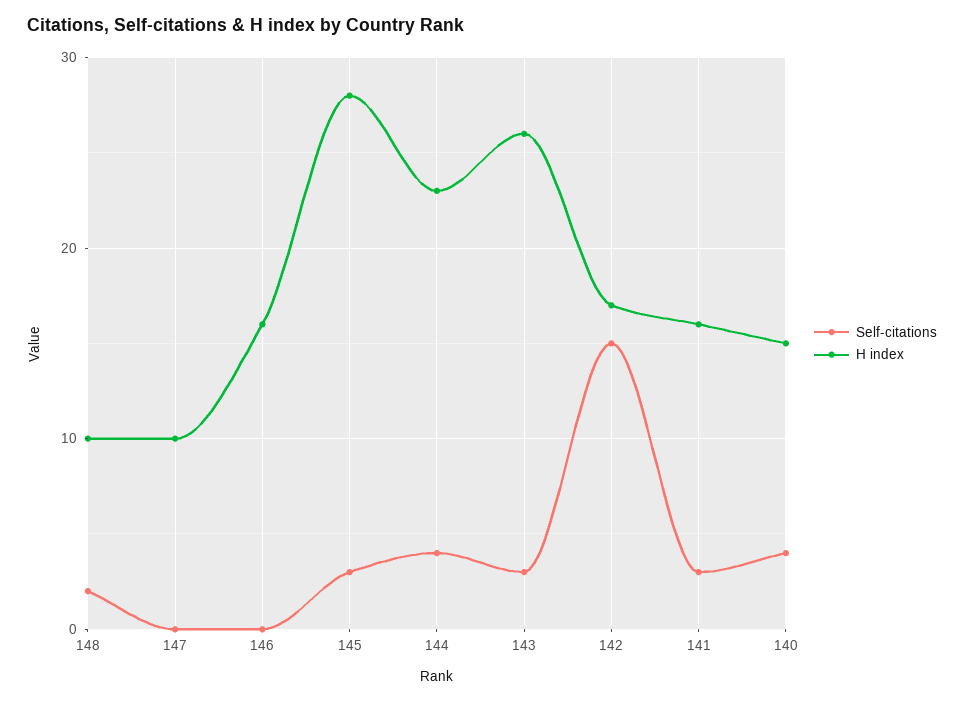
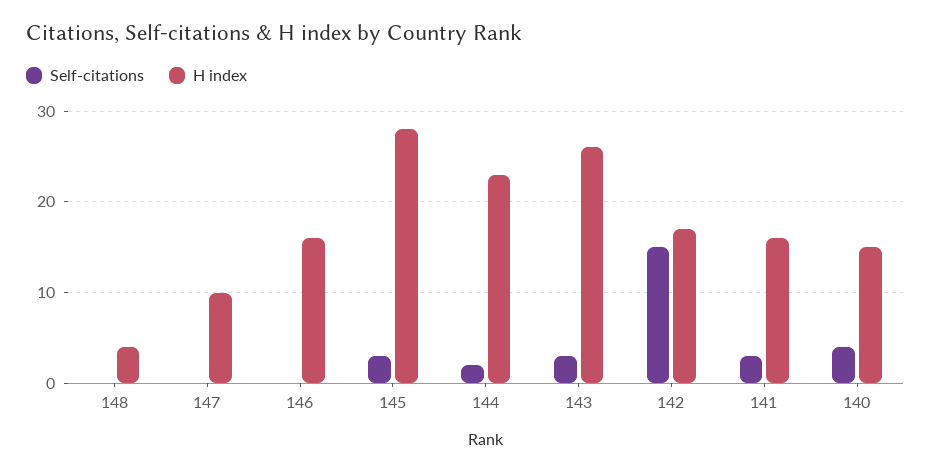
  {
    "Self-citations": {
-     "148": 2,
+     "148": 0,
      "147": 0,
      "146": 0,
      "145": 3,
-     "144": 4,
+     "144": 2,
      "143": 3,
      "142": 15,
      "141": 3,
      "140": 4
    },
    "H index": {
-     "148": 10,
+     "148": 4,
      "147": 10,
      "146": 16,
      "145": 28,
      "144": 23,
      "143": 26,
      "142": 17,
      "141": 16,
      "140": 15
    }
  }

